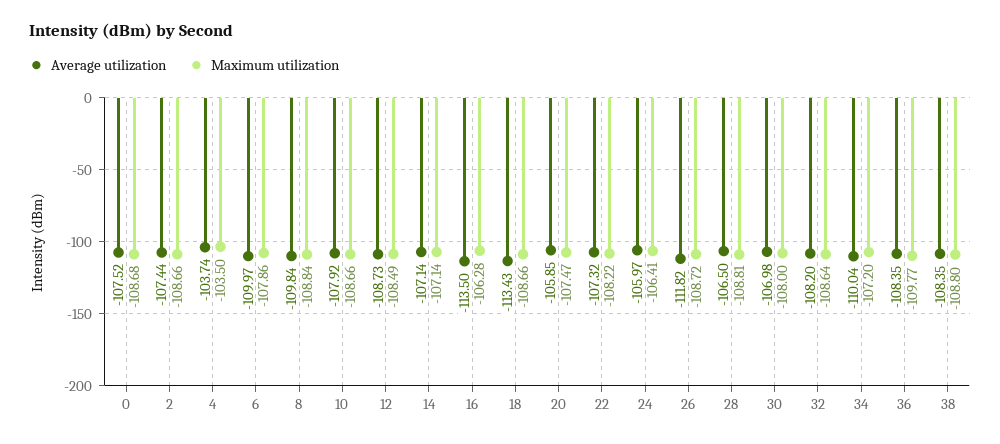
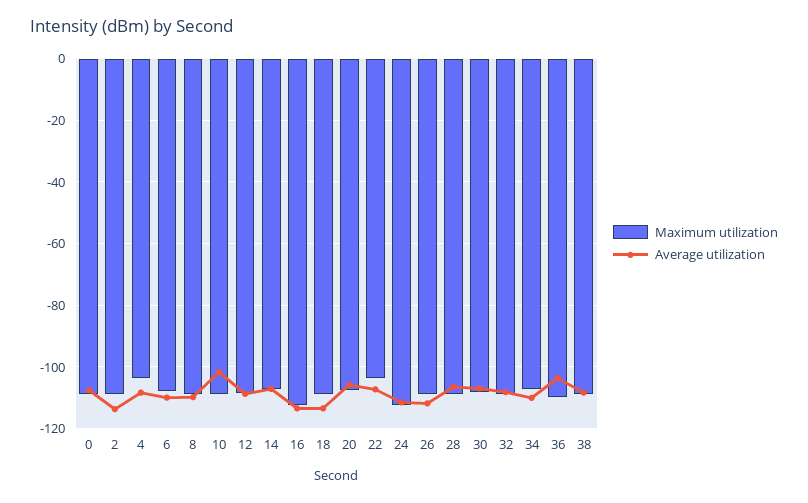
  {
    "Average utilization": {
      "0": -107.52,
-     "2": -107.44,
+     "2": -114,
-     "4": -103.74,
+     "4": -108,
      "6": -109.97,
      "8": -109.84,
-     "10": -107.92,
+     "10": -102,
      "12": -108.73,
      "14": -107.14,
      "16": -113.5,
      "18": -113.43,
      "20": -105.85,
      "22": -107.32,
-     "24": -105.97,
+     "24": -112,
      "26": -111.82,
      "28": -106.5,
      "30": -106.98,
      "32": -108.2,
      "34": -110.04,
-     "36": -108.35,
+     "36": -104,
      "38": -108.35
    },
    "Maximum utilization": {
      "0": -108.68,
      "2": -108.66,
      "4": -103.5,
      "6": -107.86,
      "8": -108.84,
      "10": -108.66,
      "12": -108.49,
      "14": -107.14,
-     "16": -106.28,
+     "16": -112,
      "18": -108.66,
      "20": -107.47,
-     "22": -108.22,
+     "22": -104,
-     "24": -106.41,
+     "24": -112,
      "26": -108.72,
      "28": -108.81,
      "30": -108,
      "32": -108.64,
      "34": -107.2,
      "36": -109.77,
      "38": -108.8
    }
  }

